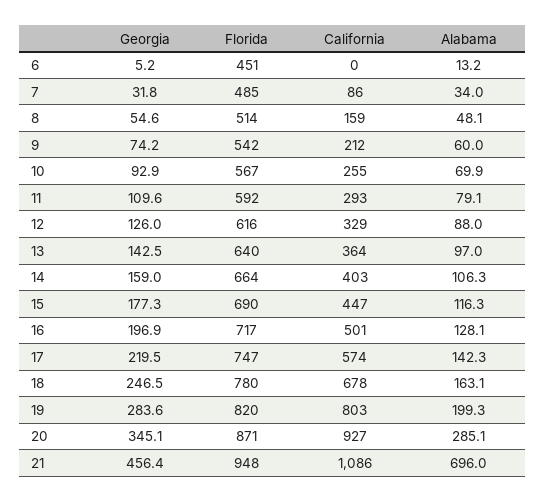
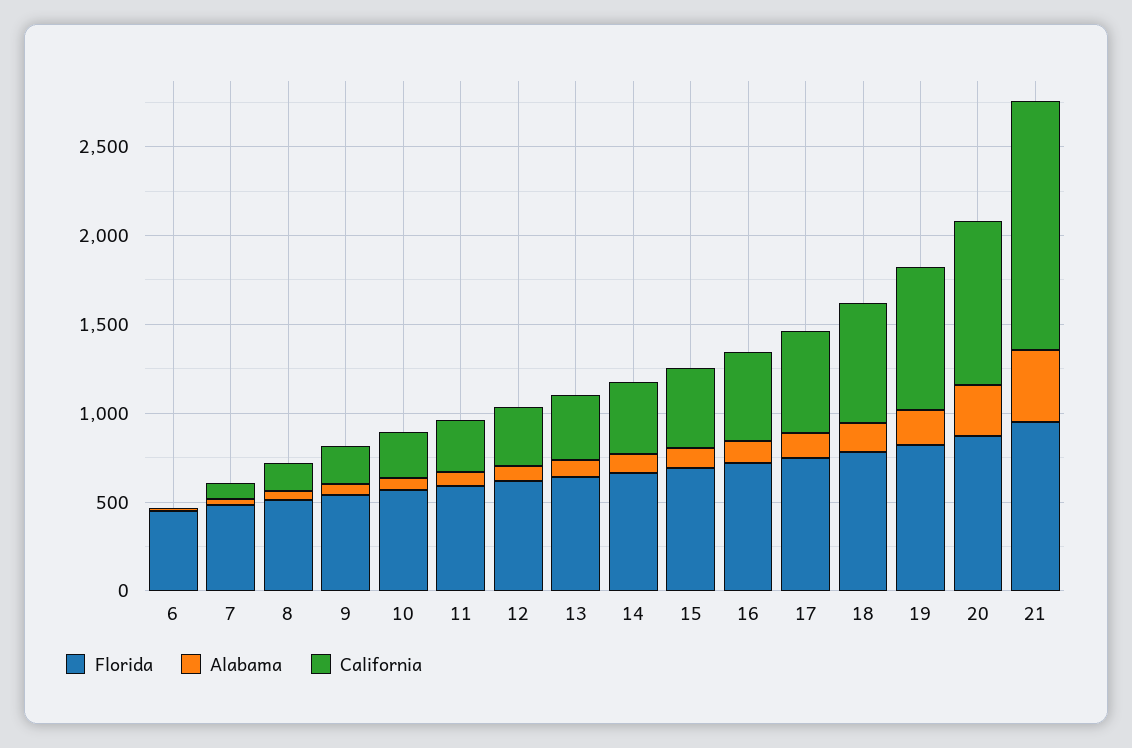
  {
-   "Georgia": {
-     "6": 5.2,
-     "7": 31.8,
-     "8": 54.6,
-     "9": 74.2,
-     "10": 92.9,
-     "11": 109.6,
-     "12": 126,
-     "13": 142.5,
-     "14": 159,
-     "15": 177.3,
-     "16": 196.9,
-     "17": 219.5,
-     "18": 246.5,
-     "19": 283.6,
-     "20": 345.1,
-     "21": 456.4
-   },
    "Florida": {
      "6": 451,
      "7": 485,
      "8": 514,
      "9": 542,
      "10": 567,
      "11": 592,
      "12": 616,
      "13": 640,
      "14": 664,
      "15": 690,
      "16": 717,
      "17": 747,
      "18": 780,
      "19": 820,
      "20": 871,
      "21": 948
    },
    "California": {
      "6": 0,
      "7": 86,
      "8": 159,
      "9": 212,
      "10": 255,
      "11": 293,
      "12": 329,
      "13": 364,
      "14": 403,
      "15": 447,
      "16": 501,
      "17": 574,
      "18": 678,
      "19": 803,
      "20": 927,
-     "21": 1086
+     "21": 1400
    },
    "Alabama": {
      "6": 13.2,
      "7": 34,
      "8": 48.1,
      "9": 60,
      "10": 69.9,
      "11": 79.1,
      "12": 88,
      "13": 97,
      "14": 106.3,
      "15": 116.3,
      "16": 128.1,
      "17": 142.3,
      "18": 163.1,
      "19": 199.3,
      "20": 285.1,
-     "21": 696
+     "21": 400
    }
  }

